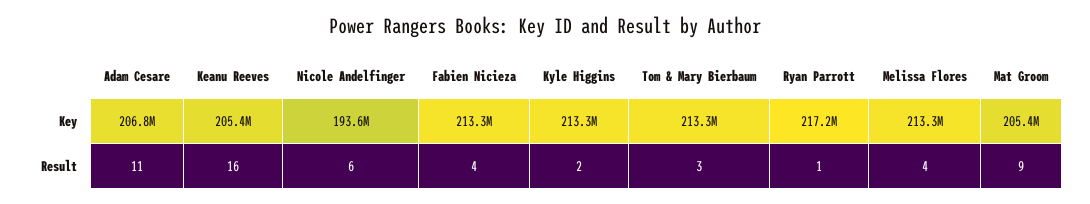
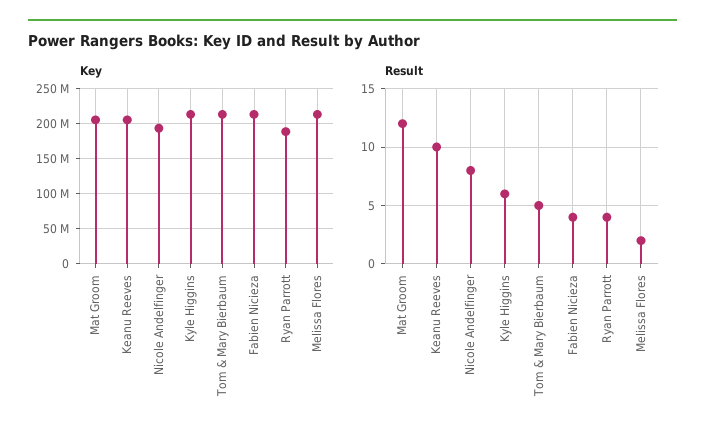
  {
    "Key": {
-     "Adam Cesare": 206800000,
      "Keanu Reeves": 205400000,
      "Nicole Andelfinger": 193600000,
      "Fabien Nicieza": 213300000,
      "Kyle Higgins": 213300000,
      "Tom & Mary Bierbaum": 213300000,
-     "Ryan Parrott": 217200000,
+     "Ryan Parrott": 190000000,
      "Melissa Flores": 213300000,
      "Mat Groom": 205400000
    },
    "Result": {
-     "Adam Cesare": 11,
-     "Keanu Reeves": 16,
+     "Keanu Reeves": 10,
-     "Nicole Andelfinger": 6,
+     "Nicole Andelfinger": 8,
      "Fabien Nicieza": 4,
-     "Kyle Higgins": 2,
+     "Kyle Higgins": 6,
-     "Tom & Mary Bierbaum": 3,
+     "Tom & Mary Bierbaum": 5,
-     "Ryan Parrott": 1,
+     "Ryan Parrott": 4,
-     "Melissa Flores": 4,
+     "Melissa Flores": 2,
-     "Mat Groom": 9
+     "Mat Groom": 12
    }
  }

